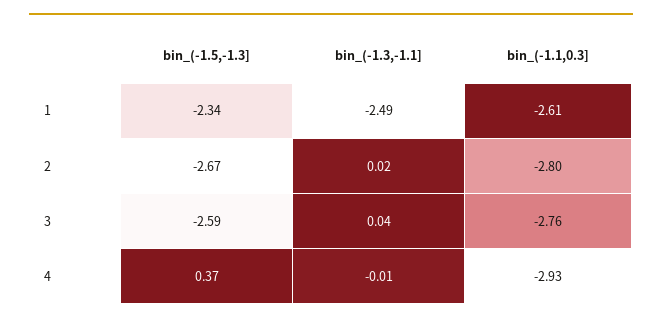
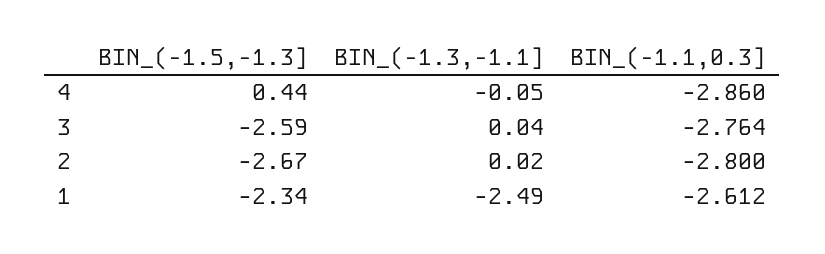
  {
    "bin_(-1.5,-1.3]": {
      "1": -2.34,
      "2": -2.67,
      "3": -2.59,
-     "4": 0.37
+     "4": 0.44
    },
    "bin_(-1.3,-1.1]": {
      "1": -2.49,
      "2": 0.02,
      "3": 0.04,
-     "4": -0.01
+     "4": -0.05
    },
    "bin_(-1.1,0.3]": {
      "1": -2.612,
      "2": -2.8,
      "3": -2.764,
-     "4": -2.93
+     "4": -2.86
    }
  }

